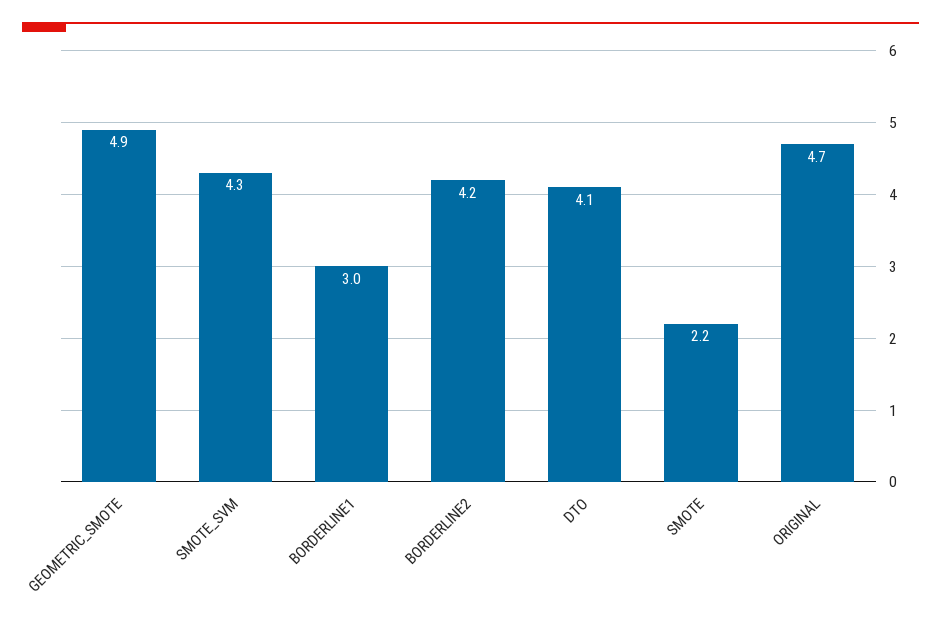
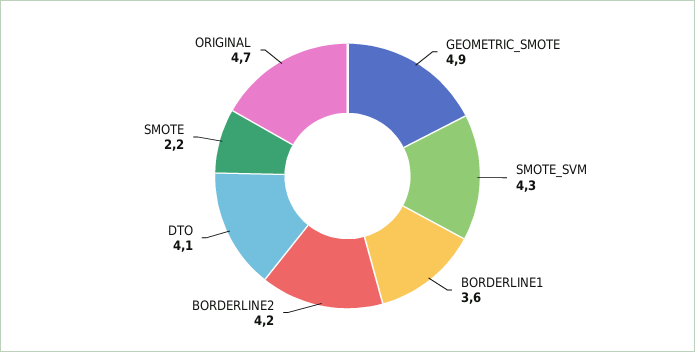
  {
    "GEOMETRIC_SMOTE": 4.9,
    "SMOTE_SVM": 4.3,
-   "BORDERLINE1": 3,
+   "BORDERLINE1": 3.6,
    "BORDERLINE2": 4.2,
    "DTO": 4.1,
    "SMOTE": 2.2,
    "ORIGINAL": 4.7
  }

